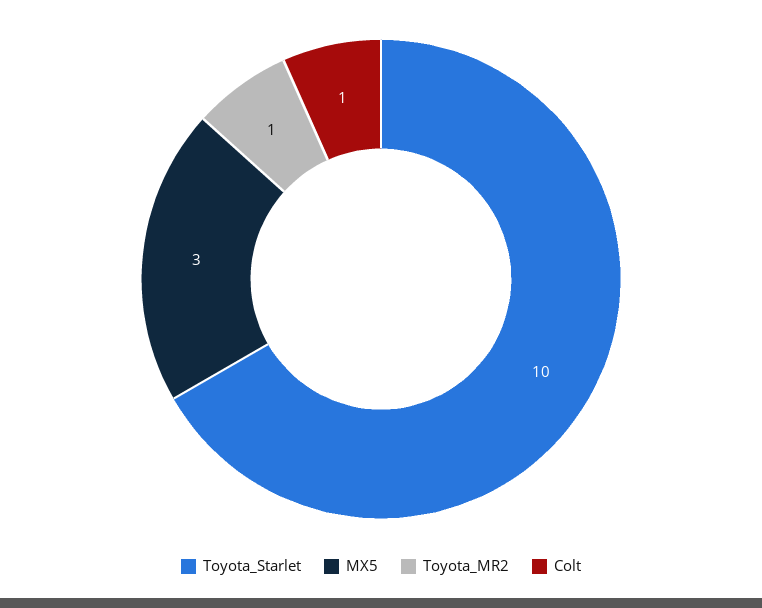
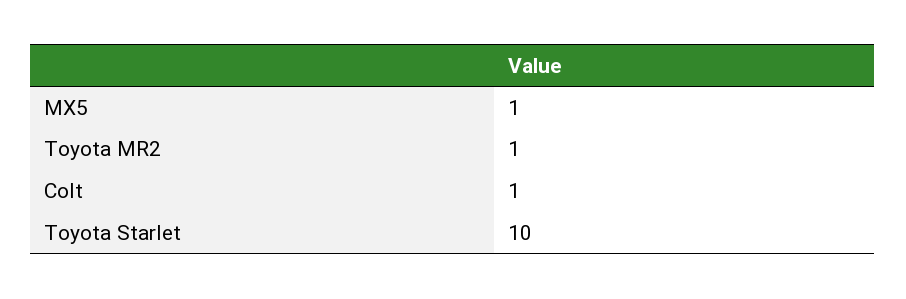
  {
    "Toyota_Starlet": 10,
-   "MX5": 3,
+   "MX5": 1,
    "Toyota_MR2": 1,
    "Colt": 1
  }

